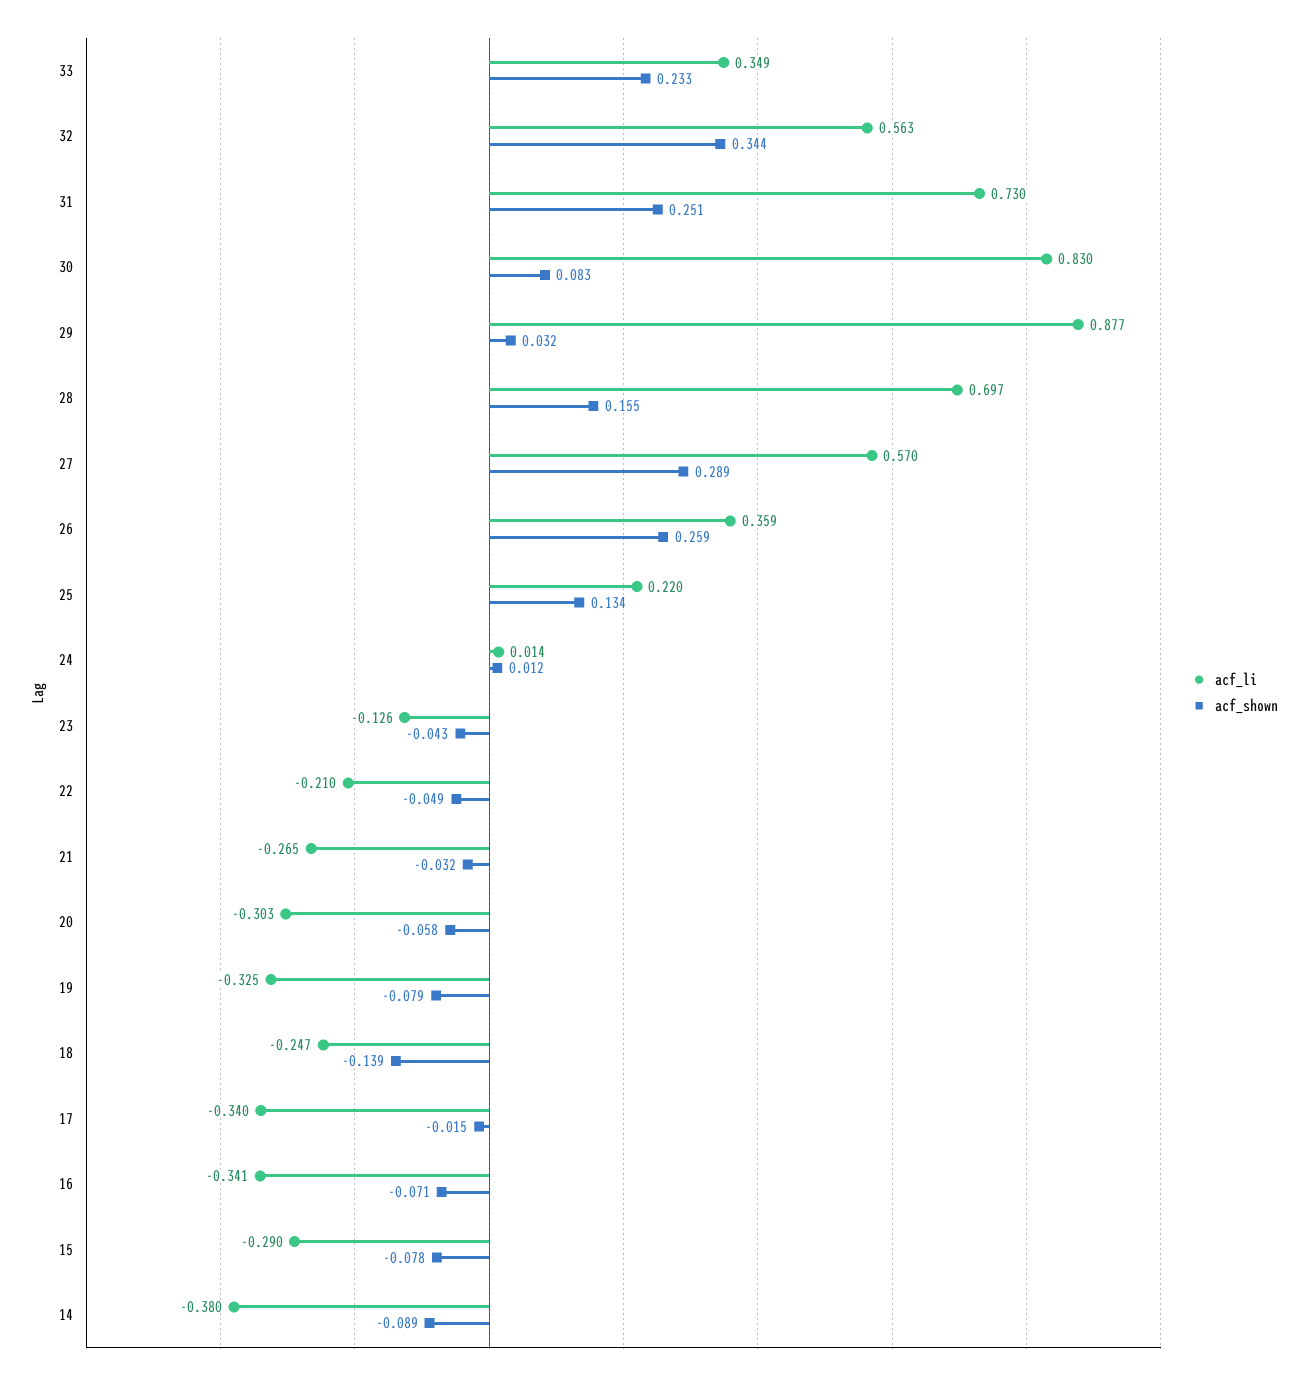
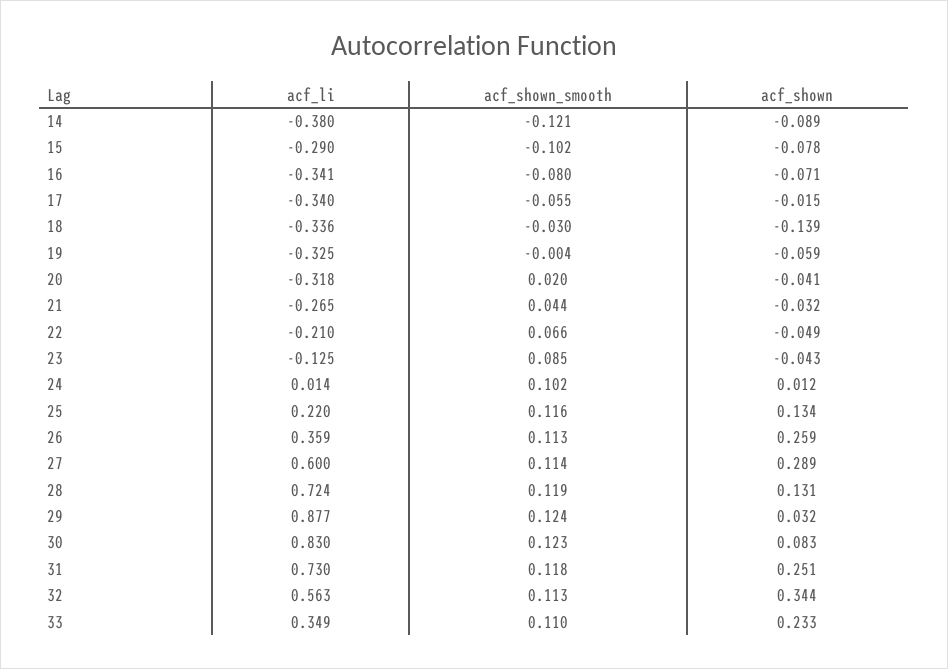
  {
    "acf_li": {
      "33": 0.349,
      "32": 0.563,
      "31": 0.73,
      "30": 0.83,
      "29": 0.877,
-     "28": 0.697,
+     "28": 0.724,
-     "27": 0.57,
+     "27": 0.6,
      "26": 0.359,
      "25": 0.22,
      "24": 0.014,
-     "23": -0.126,
+     "23": -0.125,
      "22": -0.21,
      "21": -0.265,
-     "20": -0.303,
+     "20": -0.318,
      "19": -0.325,
-     "18": -0.247,
+     "18": -0.336,
      "17": -0.34,
      "16": -0.341,
      "15": -0.29,
      "14": -0.38
    },
    "acf_shown": {
      "33": 0.233,
      "32": 0.344,
      "31": 0.251,
      "30": 0.083,
      "29": 0.032,
-     "28": 0.155,
+     "28": 0.131,
      "27": 0.289,
      "26": 0.259,
      "25": 0.134,
      "24": 0.012,
      "23": -0.043,
      "22": -0.049,
      "21": -0.032,
-     "20": -0.058,
+     "20": -0.041,
-     "19": -0.079,
+     "19": -0.059,
      "18": -0.139,
      "17": -0.015,
      "16": -0.071,
      "15": -0.078,
      "14": -0.089
-   }
+   },
+   "acf_shown_smooth": {
+     "14": -0.121,
+     "15": -0.102,
+     "16": -0.08,
+     "17": -0.055,
+     "18": -0.03,
+     "19": -0.004,
+     "20": 0.02,
+     "21": 0.044,
+     "22": 0.066,
+     "23": 0.085,
+     "24": 0.102,
+     "25": 0.116,
+     "26": 0.113,
+     "27": 0.114,
+     "28": 0.119,
+     "29": 0.124,
+     "30": 0.123,
+     "31": 0.118,
+     "32": 0.113,
+     "33": 0.11
+   }
  }

